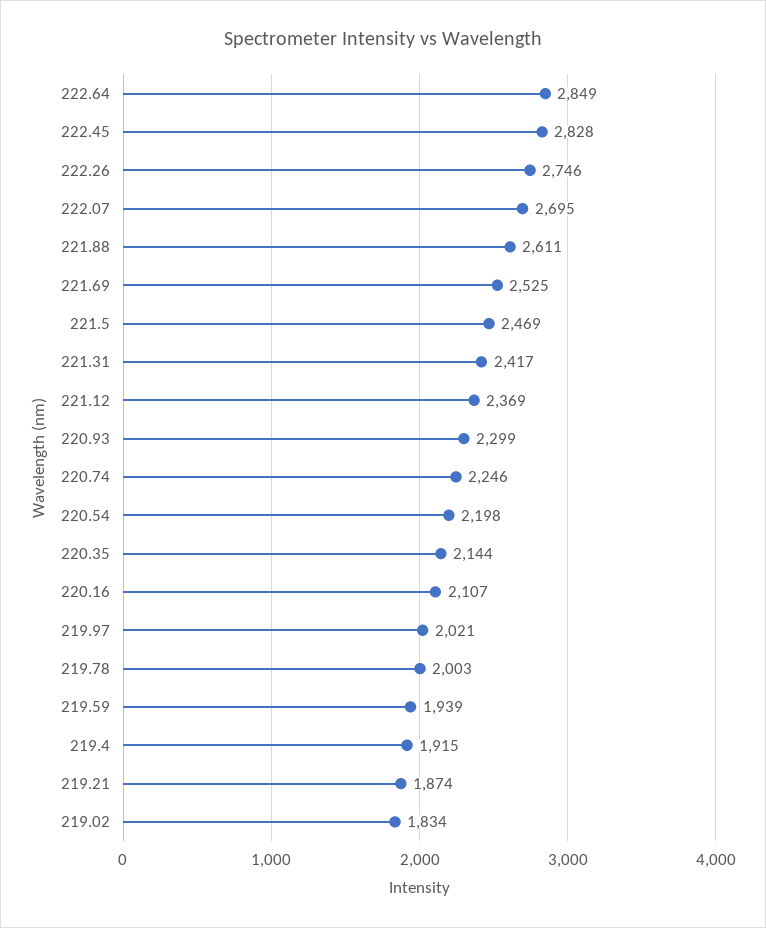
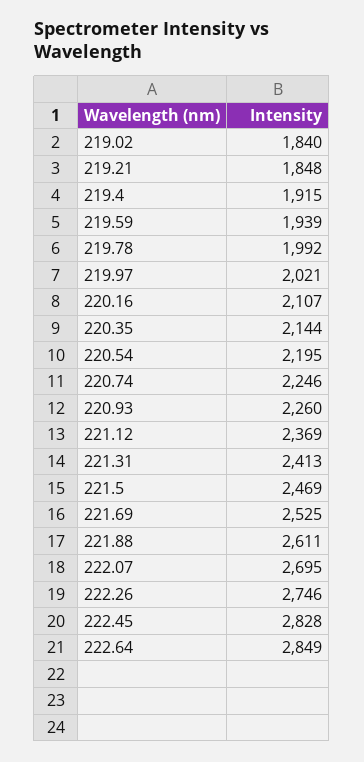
  {
    "222.64": 2849,
    "222.45": 2828,
    "222.26": 2746,
    "222.07": 2695,
    "221.88": 2611,
    "221.69": 2525,
    "221.5": 2469,
-   "221.31": 2417,
+   "221.31": 2413,
    "221.12": 2369,
-   "220.93": 2299,
+   "220.93": 2260,
    "220.74": 2246,
-   "220.54": 2198,
+   "220.54": 2195,
    "220.35": 2144,
    "220.16": 2107,
    "219.97": 2021,
-   "219.78": 2003,
+   "219.78": 1992,
    "219.59": 1939,
    "219.4": 1915,
-   "219.21": 1874,
+   "219.21": 1848,
-   "219.02": 1834
+   "219.02": 1840
  }

